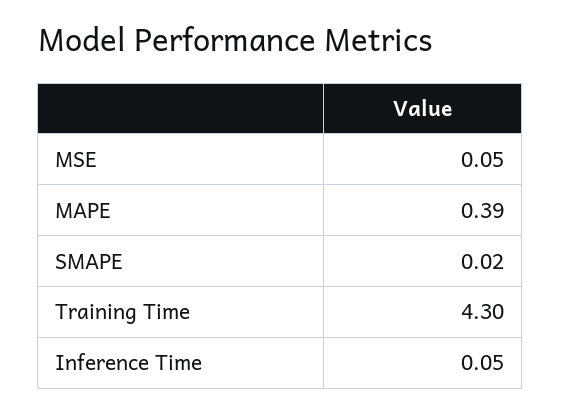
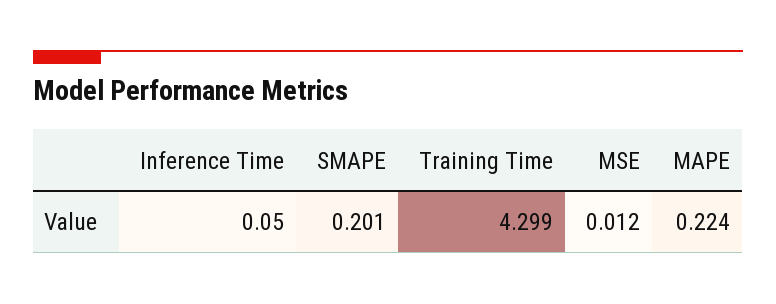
  {
-   "MSE": 0.05,
+   "MSE": 0.012,
-   "MAPE": 0.39,
+   "MAPE": 0.224,
-   "SMAPE": 0.02,
+   "SMAPE": 0.201,
    "Training Time": 4.299,
    "Inference Time": 0.05
  }

